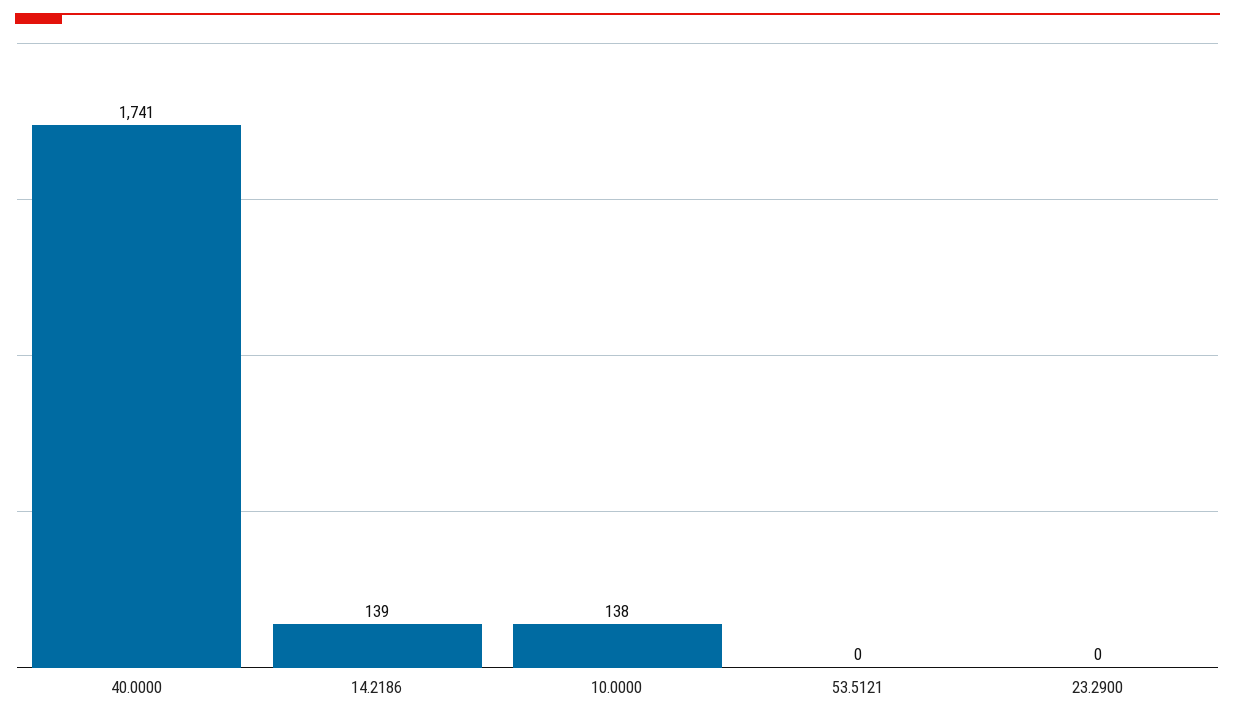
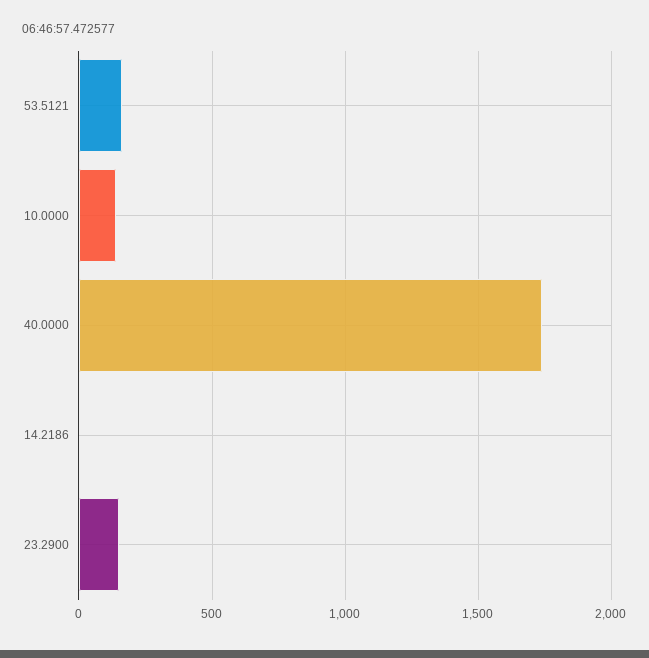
  {
    "40.0000": 1741,
-   "14.2186": 139,
+   "14.2186": 0,
    "10.0000": 138,
-   "53.5121": 0,
+   "53.5121": 150,
-   "23.2900": 0
+   "23.2900": 150
  }

